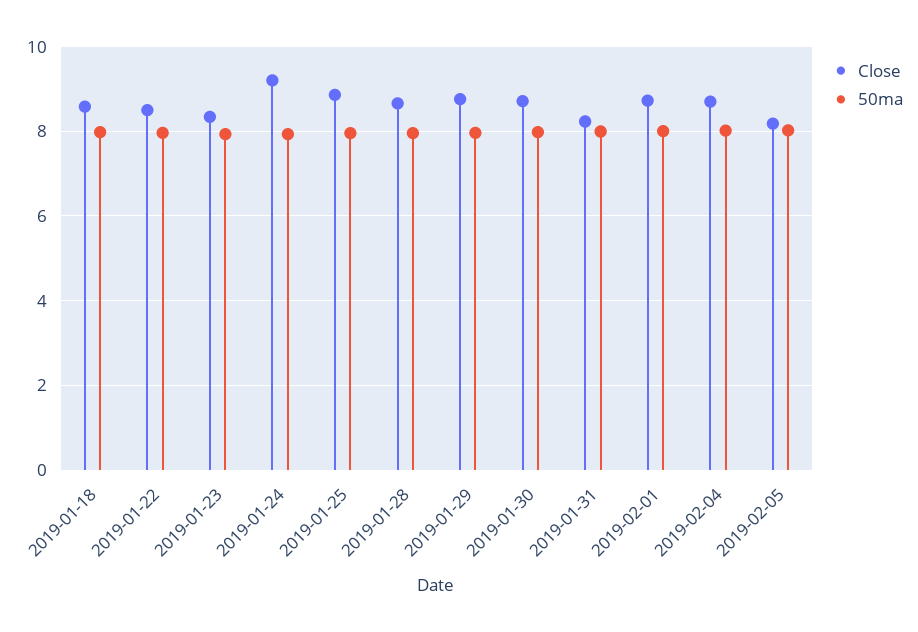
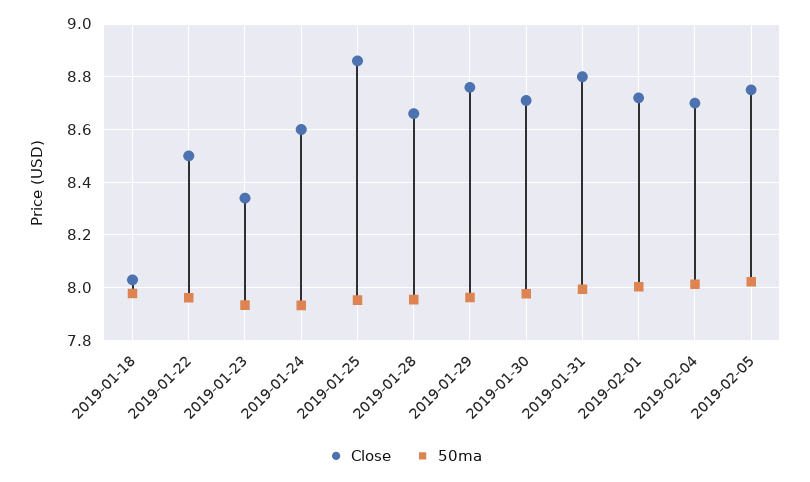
  {
    "Close": {
-     "2019-01-18": 8.6,
+     "2019-01-18": 8.025,
      "2019-01-22": 8.5,
      "2019-01-23": 8.35,
-     "2019-01-24": 9.2,
+     "2019-01-24": 8.6,
      "2019-01-25": 8.85,
      "2019-01-28": 8.65,
      "2019-01-29": 8.75,
      "2019-01-30": 8.7,
-     "2019-01-31": 8.2,
+     "2019-01-31": 8.8,
      "2019-02-01": 8.725,
      "2019-02-04": 8.7,
-     "2019-02-05": 8.2
+     "2019-02-05": 8.75
    },
    "50ma": {
      "2019-01-18": 7.975,
      "2019-01-22": 7.95,
      "2019-01-23": 7.925,
      "2019-01-24": 7.925,
      "2019-01-25": 7.95,
      "2019-01-28": 7.95,
      "2019-01-29": 7.975,
      "2019-01-30": 7.975,
      "2019-01-31": 8,
      "2019-02-01": 8,
      "2019-02-04": 8.025,
      "2019-02-05": 8.025
    }
  }

